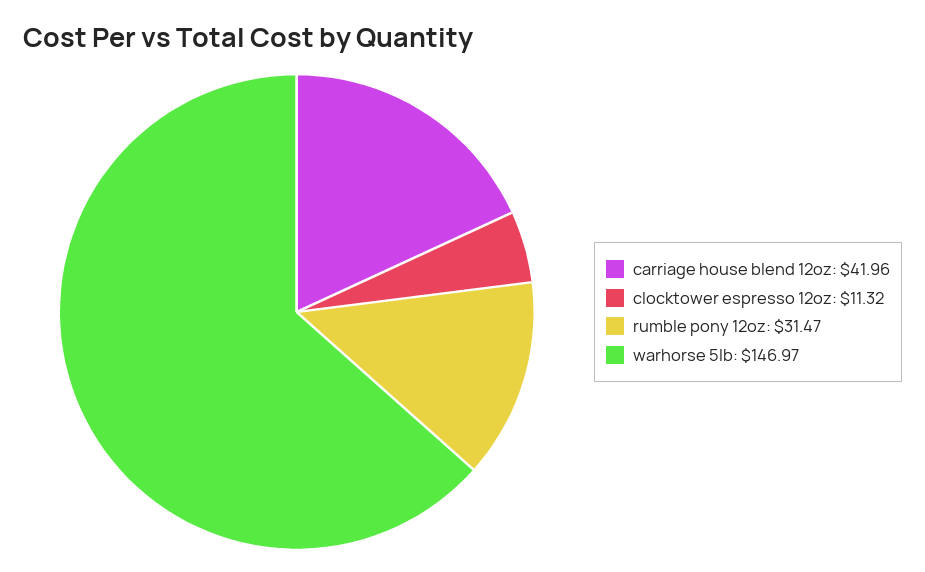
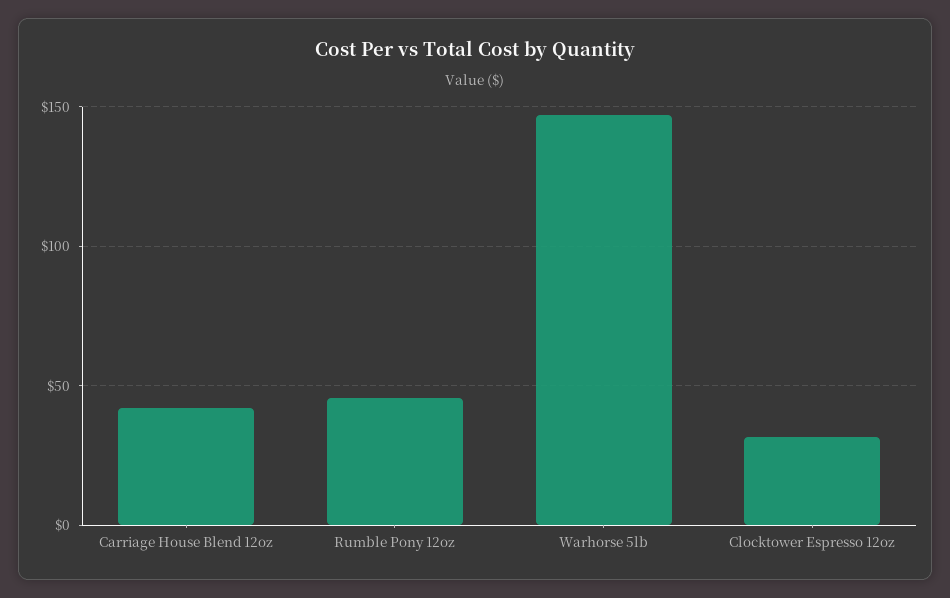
  {
    "carriage house blend 12oz": 41.96,
-   "clocktower espresso 12oz": 11.32,
+   "clocktower espresso 12oz": 30,
-   "rumble pony 12oz": 31.47,
+   "rumble pony 12oz": 45,
    "warhorse 5lb": 146.97
  }

